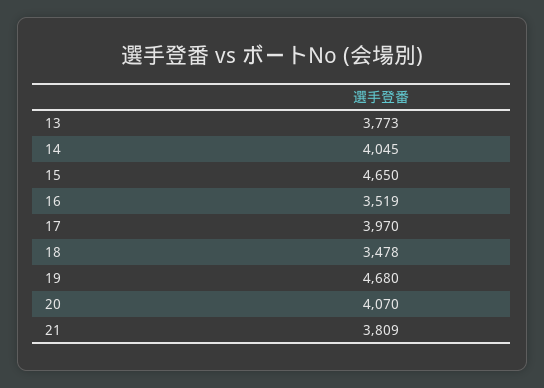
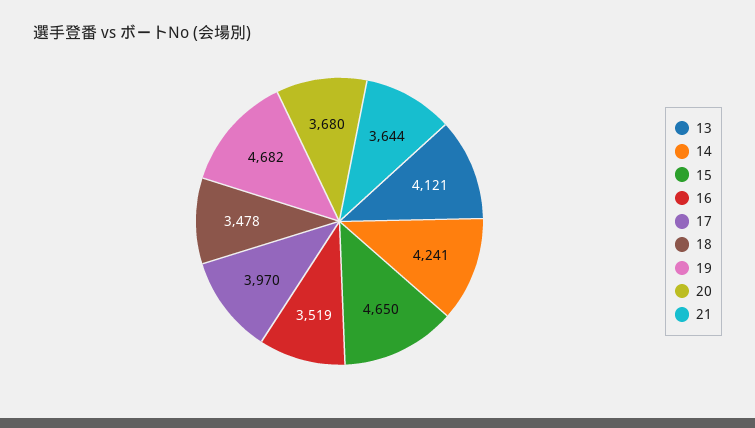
  {
-   "13": 3773,
+   "13": 4121,
-   "14": 4045,
+   "14": 4241,
    "15": 4650,
    "16": 3519,
    "17": 3970,
    "18": 3478,
-   "19": 4680,
+   "19": 4682,
-   "20": 4070,
+   "20": 3680,
-   "21": 3809
+   "21": 3644
  }

